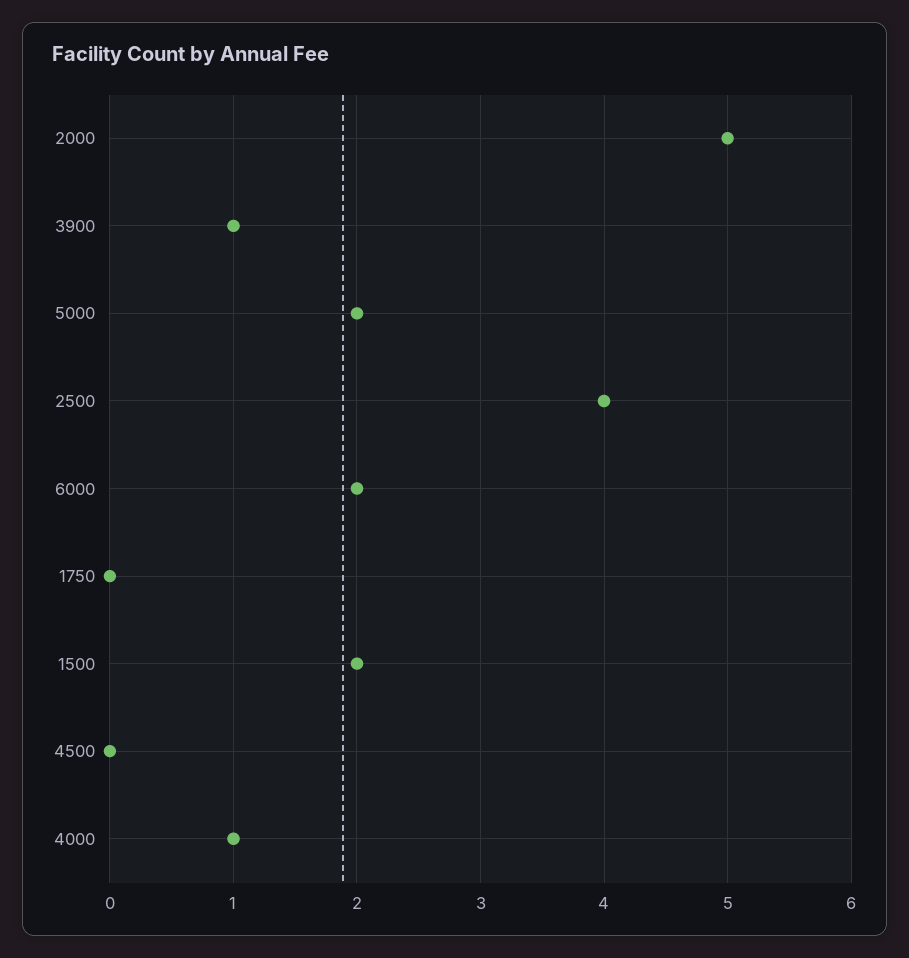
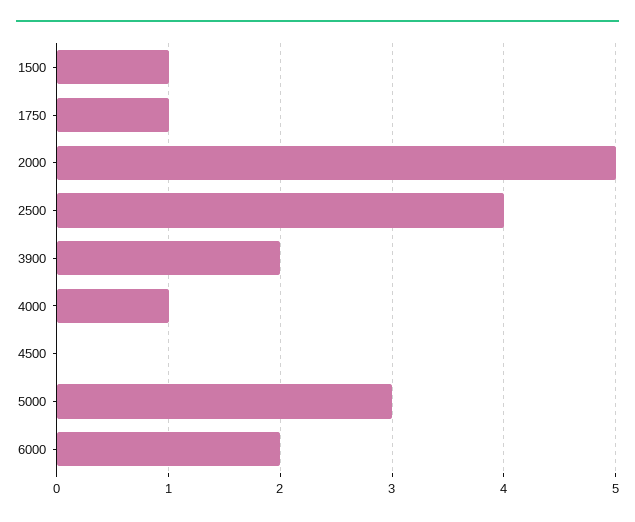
  {
    "2000": 5,
-   "3900": 1,
+   "3900": 2,
-   "5000": 2,
+   "5000": 3,
    "2500": 4,
    "6000": 2,
-   "1750": 0,
+   "1750": 1,
-   "1500": 2,
+   "1500": 1,
    "4500": 0,
    "4000": 1
  }

